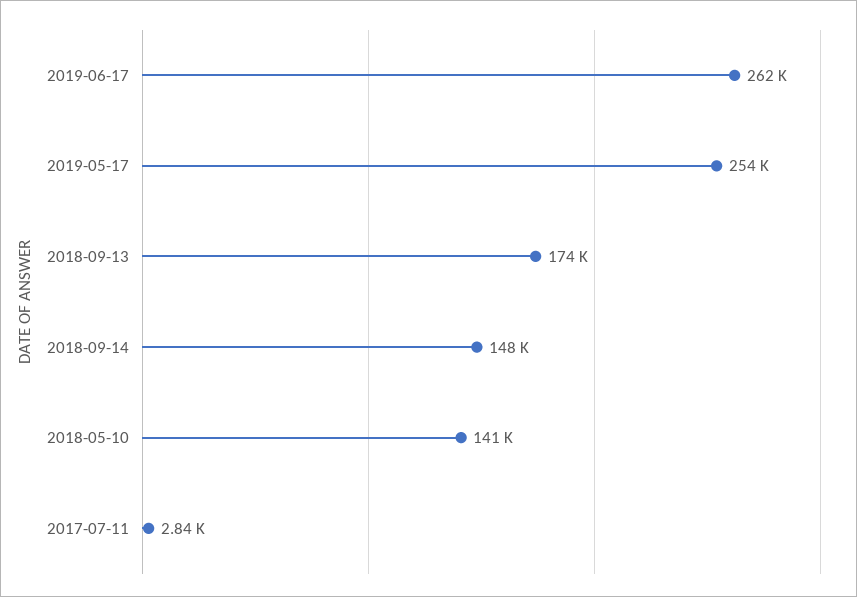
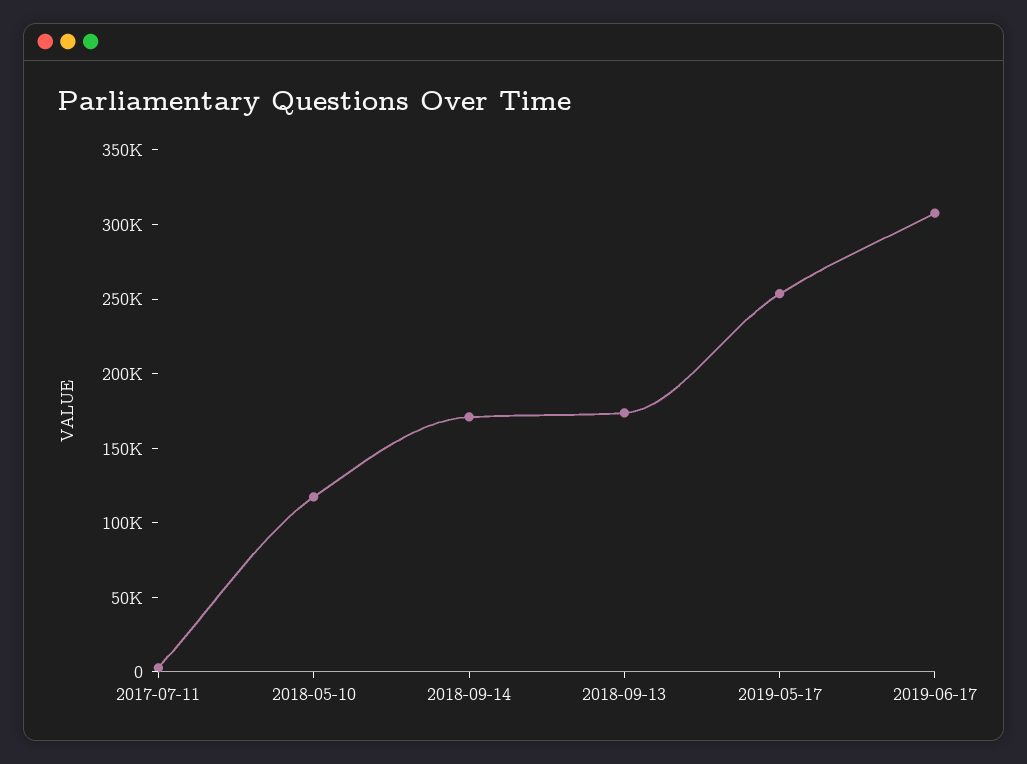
  {
-   "2019-06-17": 262000,
+   "2019-06-17": 310000,
    "2019-05-17": 254000,
    "2018-09-13": 174000,
-   "2018-09-14": 148000,
+   "2018-09-14": 170000,
-   "2018-05-10": 141000,
+   "2018-05-10": 120000,
    "2017-07-11": 2840
  }

